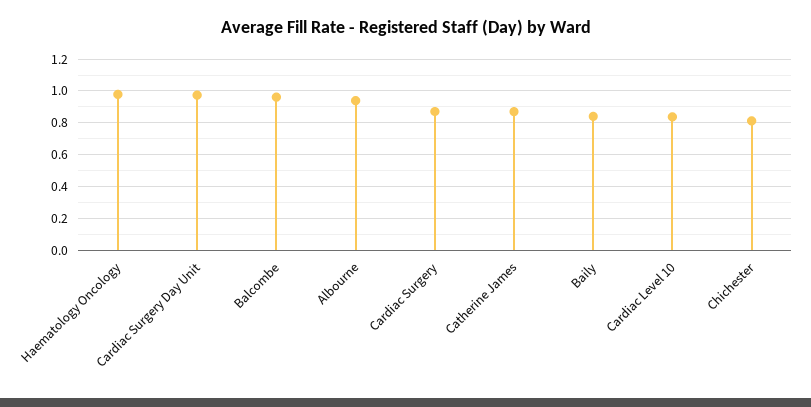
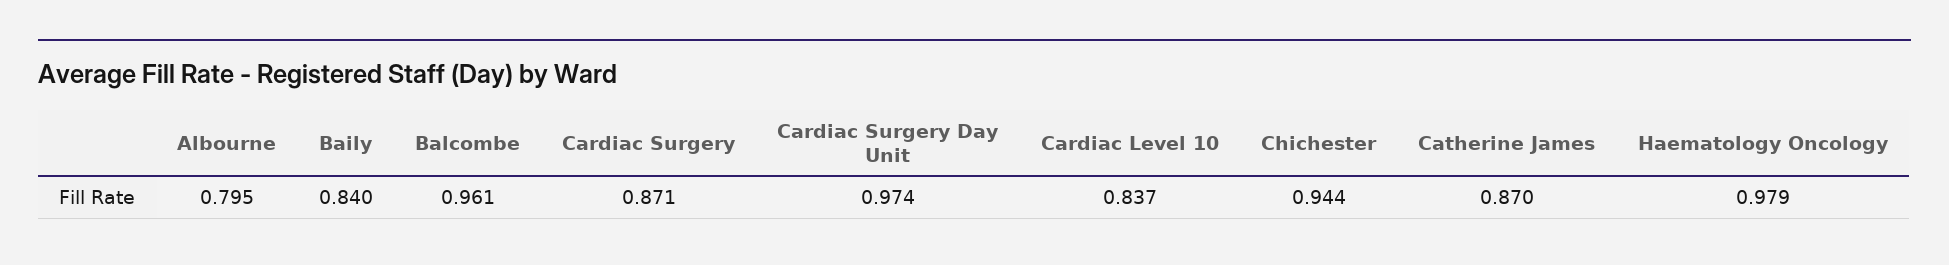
  {
    "Haematology Oncology": 0.979,
    "Cardiac Surgery Day Unit": 0.974,
    "Balcombe": 0.961,
-   "Albourne": 0.95,
+   "Albourne": 0.795,
    "Cardiac Surgery": 0.871,
    "Catherine James": 0.87,
    "Baily": 0.84,
    "Cardiac Level 10": 0.837,
-   "Chichester": 0.8
+   "Chichester": 0.944
  }

